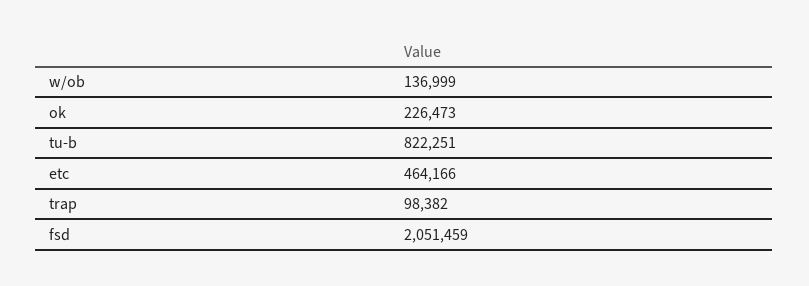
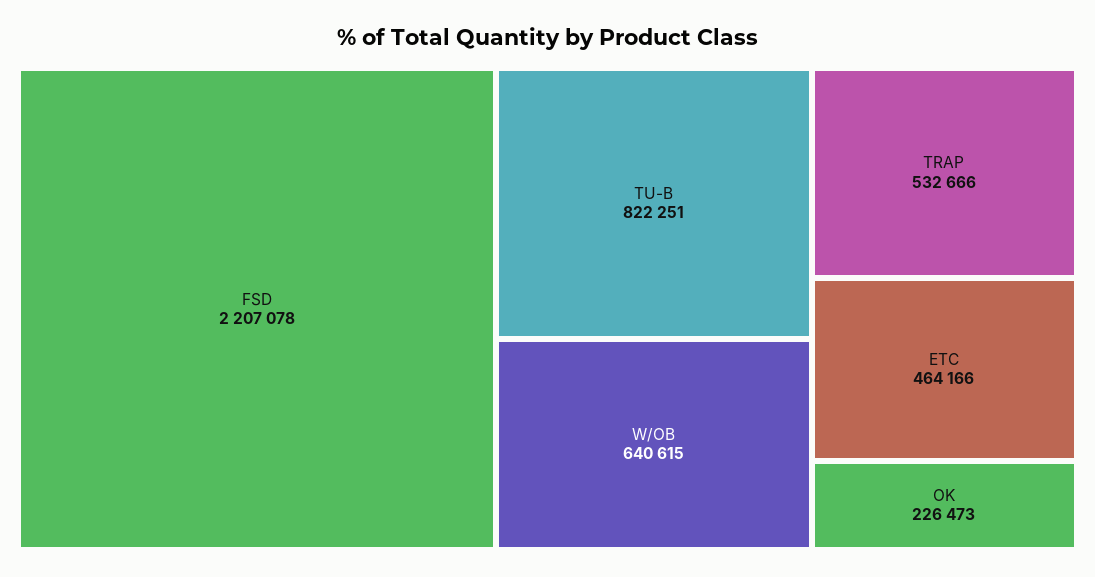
  {
-   "w/ob": 136999,
+   "w/ob": 640615,
    "ok": 226473,
    "tu-b": 822251,
    "etc": 464166,
-   "trap": 98382,
+   "trap": 532666,
-   "fsd": 2051459
+   "fsd": 2207078
  }

